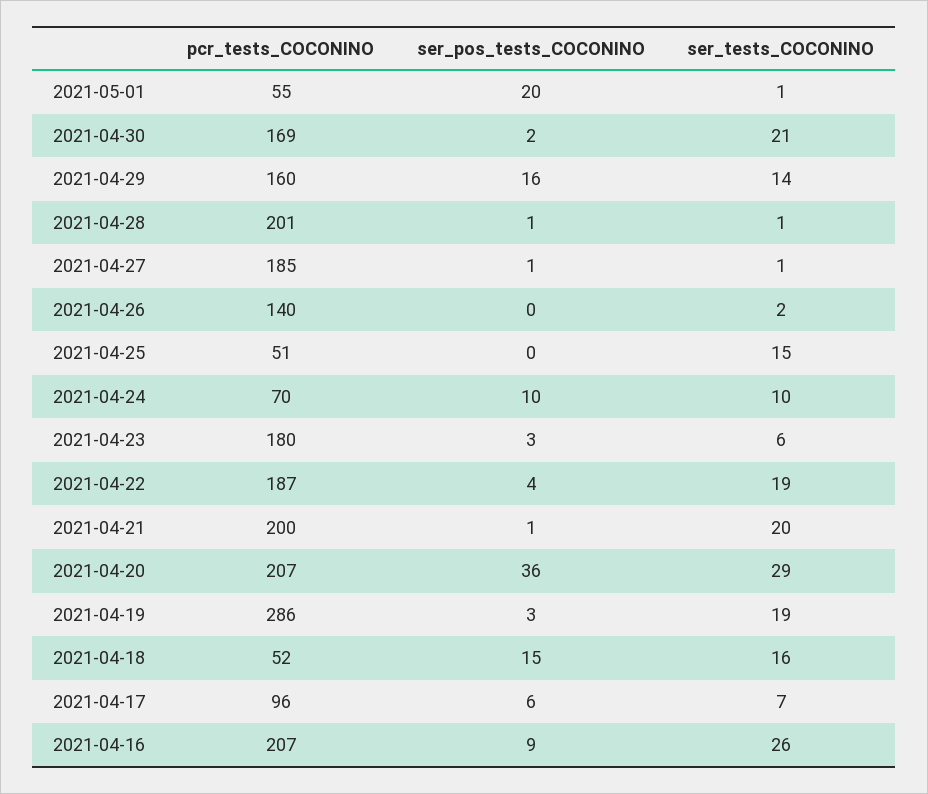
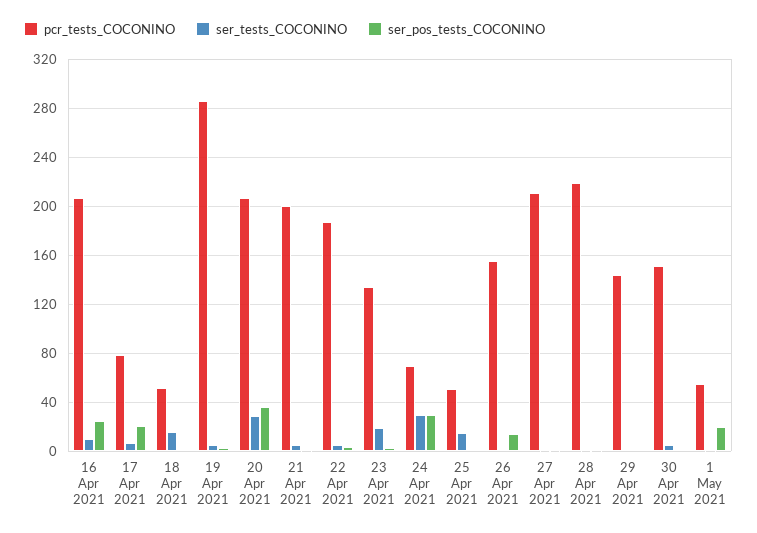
  {
    "pcr_tests_COCONINO": {
      "2021-05-01": 55,
-     "2021-04-30": 169,
+     "2021-04-30": 150,
-     "2021-04-29": 160,
+     "2021-04-29": 145,
-     "2021-04-28": 201,
+     "2021-04-28": 220,
-     "2021-04-27": 185,
+     "2021-04-27": 210,
-     "2021-04-26": 140,
+     "2021-04-26": 155,
      "2021-04-25": 51,
      "2021-04-24": 70,
-     "2021-04-23": 180,
+     "2021-04-23": 135,
      "2021-04-22": 187,
      "2021-04-21": 200,
      "2021-04-20": 207,
      "2021-04-19": 286,
      "2021-04-18": 52,
-     "2021-04-17": 96,
+     "2021-04-17": 80,
      "2021-04-16": 207
    },
    "ser_pos_tests_COCONINO": {
      "2021-05-01": 20,
      "2021-04-30": 2,
-     "2021-04-29": 16,
+     "2021-04-29": 0,
      "2021-04-28": 1,
      "2021-04-27": 1,
-     "2021-04-26": 0,
+     "2021-04-26": 15,
      "2021-04-25": 0,
-     "2021-04-24": 10,
+     "2021-04-24": 30,
      "2021-04-23": 3,
      "2021-04-22": 4,
      "2021-04-21": 1,
      "2021-04-20": 36,
      "2021-04-19": 3,
-     "2021-04-18": 15,
+     "2021-04-18": 0,
-     "2021-04-17": 6,
+     "2021-04-17": 20,
-     "2021-04-16": 9
+     "2021-04-16": 25
    },
    "ser_tests_COCONINO": {
      "2021-05-01": 1,
-     "2021-04-30": 21,
+     "2021-04-30": 5,
-     "2021-04-29": 14,
+     "2021-04-29": 0,
      "2021-04-28": 1,
      "2021-04-27": 1,
      "2021-04-26": 2,
      "2021-04-25": 15,
-     "2021-04-24": 10,
+     "2021-04-24": 30,
-     "2021-04-23": 6,
+     "2021-04-23": 20,
-     "2021-04-22": 19,
+     "2021-04-22": 5,
-     "2021-04-21": 20,
+     "2021-04-21": 5,
      "2021-04-20": 29,
-     "2021-04-19": 19,
+     "2021-04-19": 5,
      "2021-04-18": 16,
      "2021-04-17": 7,
-     "2021-04-16": 26
+     "2021-04-16": 10
    }
  }

